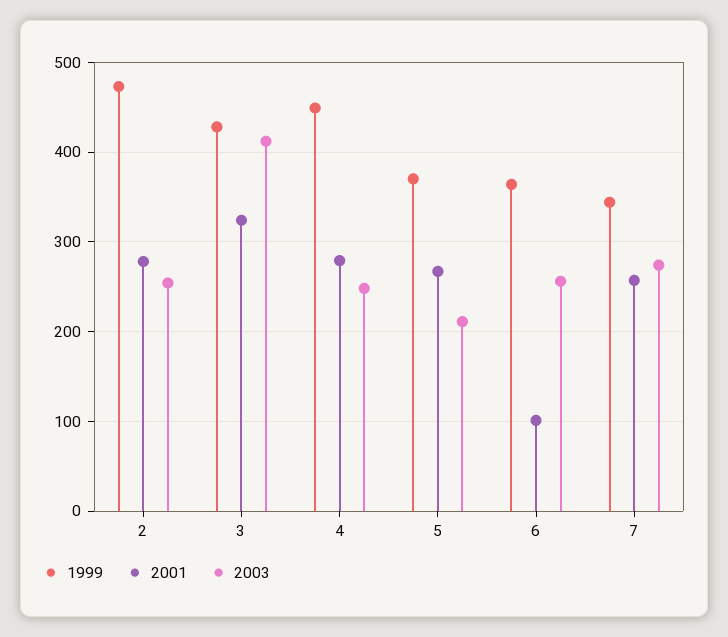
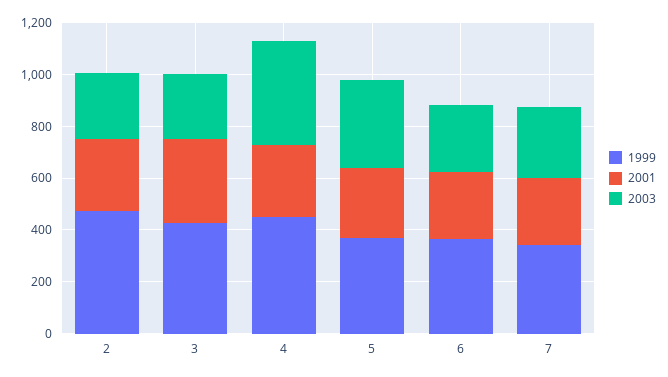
  {
    "1999": {
      "2": 470,
      "3": 430,
      "4": 450,
      "5": 370,
      "6": 360,
      "7": 340
    },
    "2001": {
      "2": 280,
      "3": 320,
      "4": 280,
      "5": 270,
-     "6": 100,
+     "6": 250,
      "7": 260
    },
    "2003": {
      "2": 250,
-     "3": 410,
+     "3": 250,
-     "4": 250,
+     "4": 400,
-     "5": 210,
+     "5": 350,
      "6": 260,
      "7": 270
    }
  }

